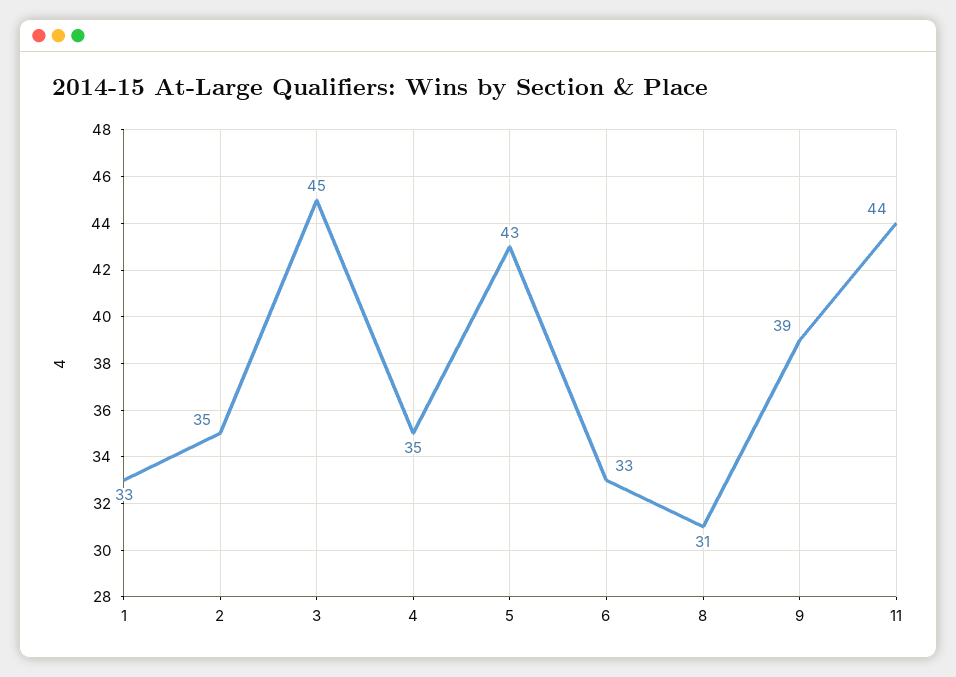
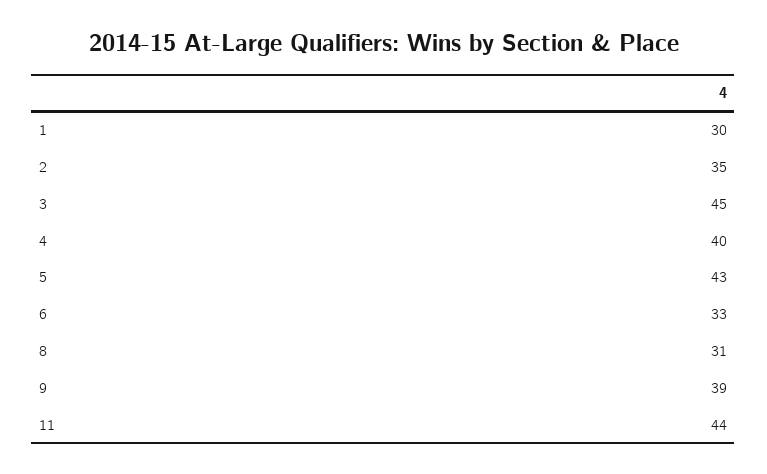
  {
-   "1": 33,
+   "1": 30,
    "2": 35,
    "3": 45,
-   "4": 35,
+   "4": 40,
    "5": 43,
    "6": 33,
    "8": 31,
    "9": 39,
    "11": 44
  }

